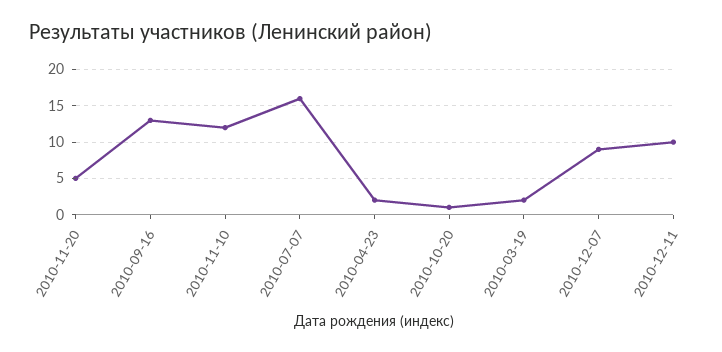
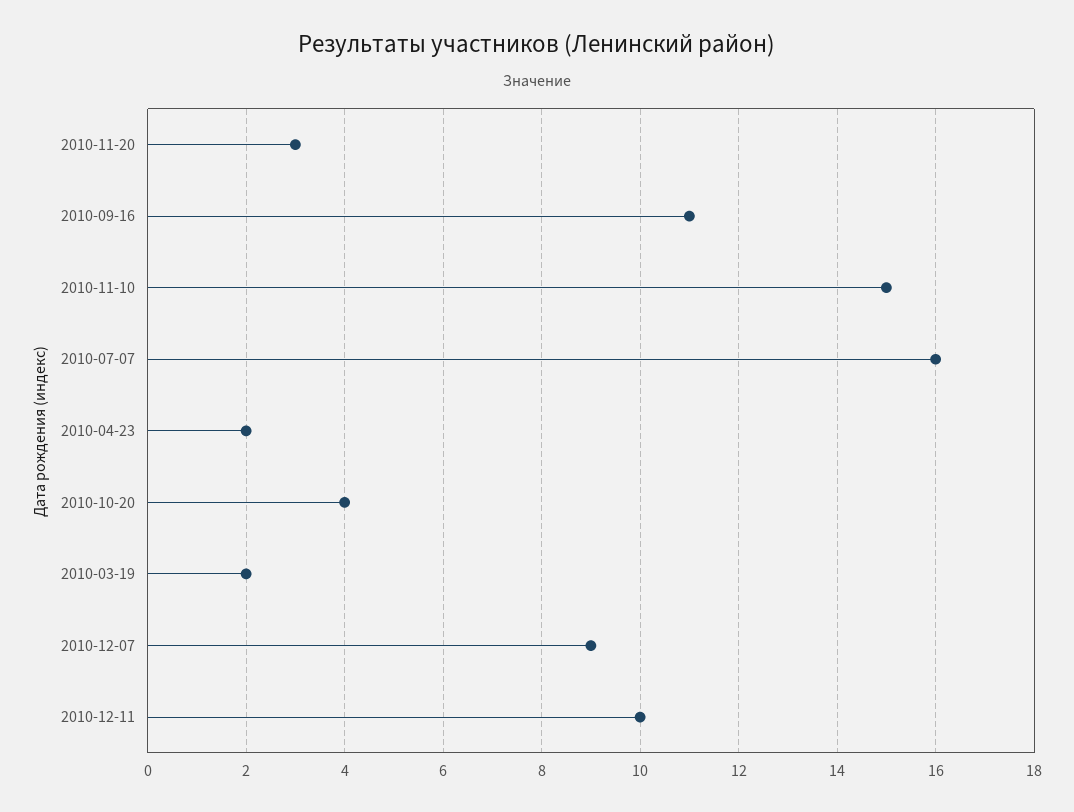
  {
-   "2010-11-20": 5,
+   "2010-11-20": 3,
-   "2010-09-16": 13,
+   "2010-09-16": 11,
-   "2010-11-10": 12,
+   "2010-11-10": 15,
    "2010-07-07": 16,
    "2010-04-23": 2,
-   "2010-10-20": 1,
+   "2010-10-20": 4,
    "2010-03-19": 2,
    "2010-12-07": 9,
    "2010-12-11": 10
  }

